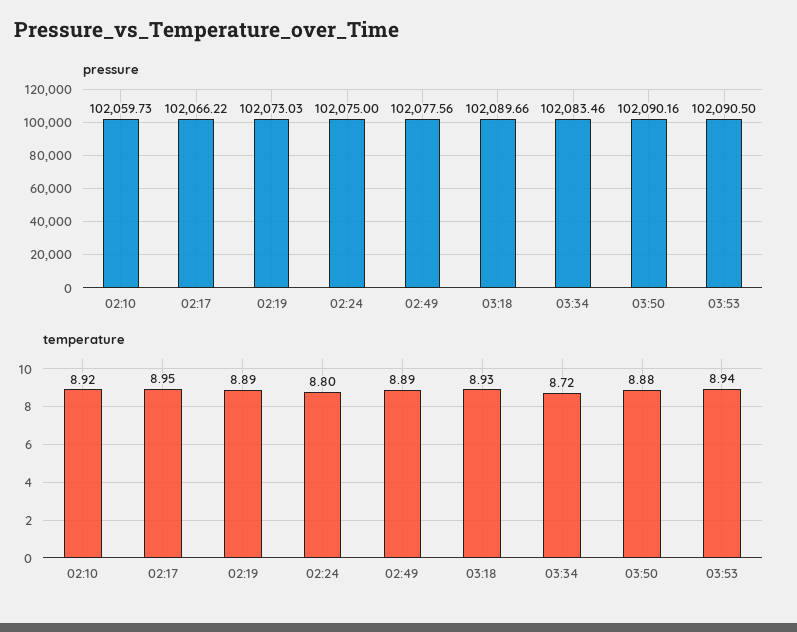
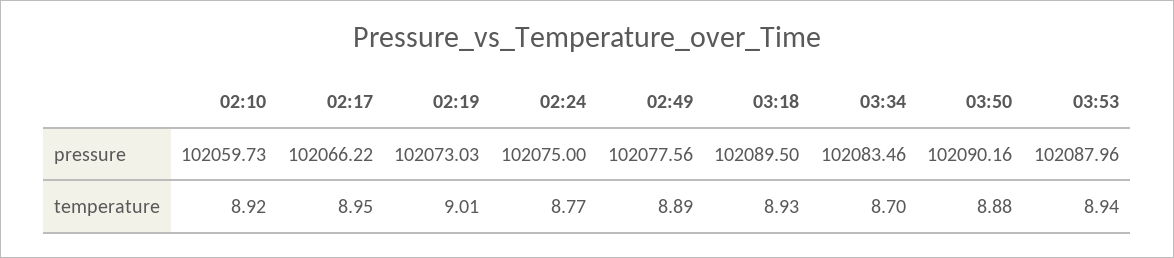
  {
    "pressure": {
      "02:10": 102059.73,
      "02:17": 102066.22,
      "02:19": 102073.03,
      "02:24": 102075,
      "02:49": 102077.56,
-     "03:18": 102089.66,
+     "03:18": 102089.5,
      "03:34": 102083.46,
      "03:50": 102090.16,
-     "03:53": 102090.5
+     "03:53": 102087.96
    },
    "temperature": {
      "02:10": 8.92,
      "02:17": 8.95,
-     "02:19": 8.89,
+     "02:19": 9.01,
-     "02:24": 8.8,
+     "02:24": 8.77,
      "02:49": 8.89,
      "03:18": 8.93,
-     "03:34": 8.72,
+     "03:34": 8.7,
      "03:50": 8.88,
      "03:53": 8.94
    }
  }

